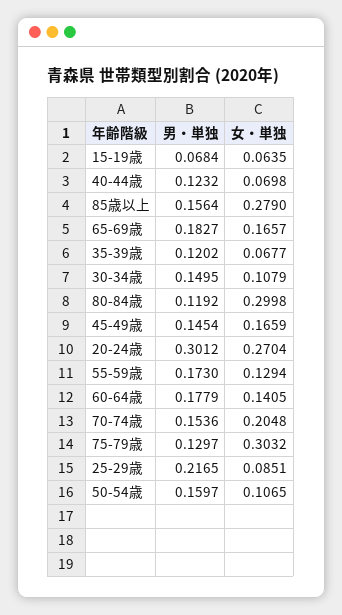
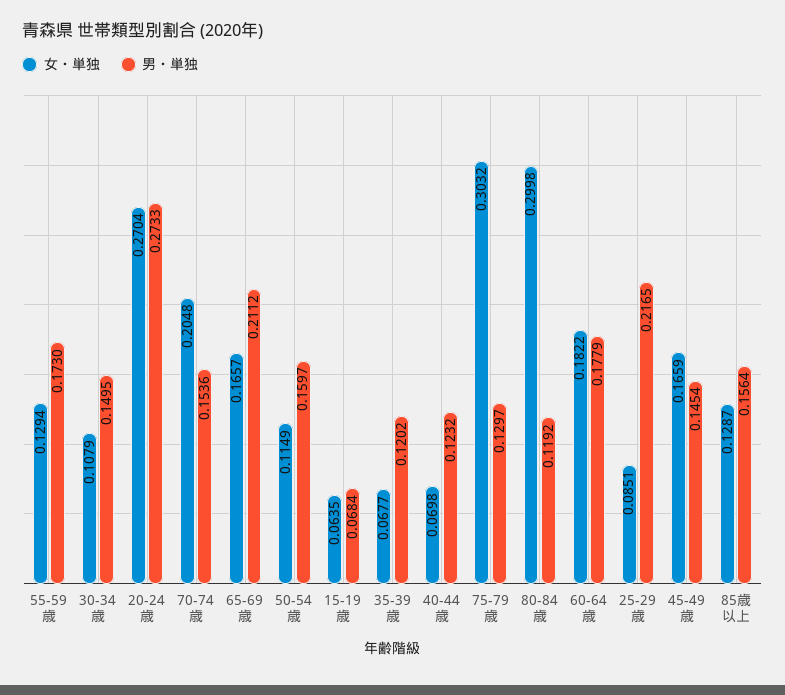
  {
    "男・単独": {
      "15-19歳": 0.0684,
      "40-44歳": 0.1232,
      "85歳以上": 0.1564,
-     "65-69歳": 0.1827,
+     "65-69歳": 0.2112,
      "35-39歳": 0.1202,
      "30-34歳": 0.1495,
      "80-84歳": 0.1192,
      "45-49歳": 0.1454,
-     "20-24歳": 0.3012,
+     "20-24歳": 0.2733,
      "55-59歳": 0.173,
      "60-64歳": 0.1779,
      "70-74歳": 0.1536,
      "75-79歳": 0.1297,
      "25-29歳": 0.2165,
      "50-54歳": 0.1597
    },
    "女・単独": {
      "15-19歳": 0.0635,
      "40-44歳": 0.0698,
-     "85歳以上": 0.279,
+     "85歳以上": 0.1287,
      "65-69歳": 0.1657,
      "35-39歳": 0.0677,
      "30-34歳": 0.1079,
      "80-84歳": 0.2998,
      "45-49歳": 0.1659,
      "20-24歳": 0.2704,
      "55-59歳": 0.1294,
-     "60-64歳": 0.1405,
+     "60-64歳": 0.1822,
      "70-74歳": 0.2048,
      "75-79歳": 0.3032,
      "25-29歳": 0.0851,
-     "50-54歳": 0.1065
+     "50-54歳": 0.1149
    }
  }

